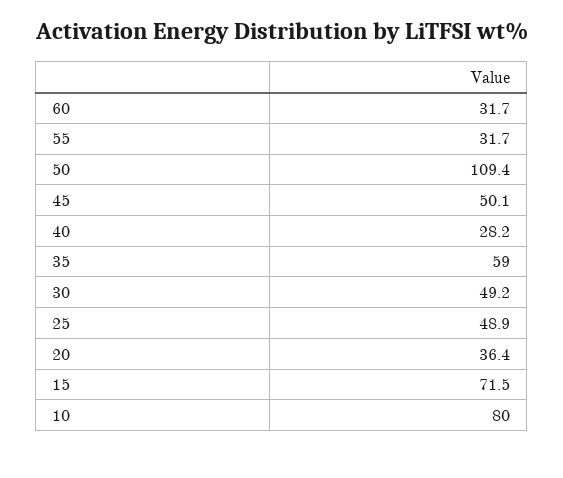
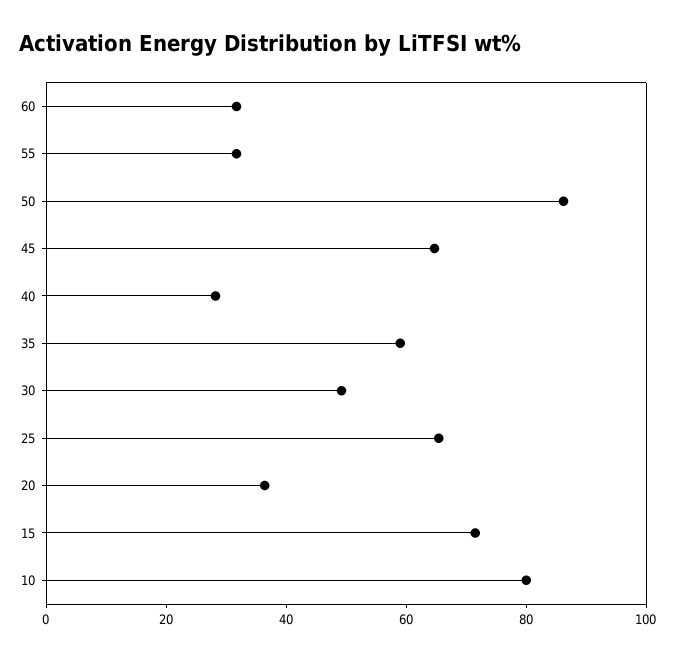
  {
    "60": 31.7,
    "55": 31.7,
-   "50": 109.4,
+   "50": 85,
-   "45": 50.1,
+   "45": 65,
    "40": 28.2,
    "35": 59,
    "30": 49.2,
-   "25": 48.9,
+   "25": 65,
    "20": 36.4,
    "15": 71.5,
    "10": 80
  }

